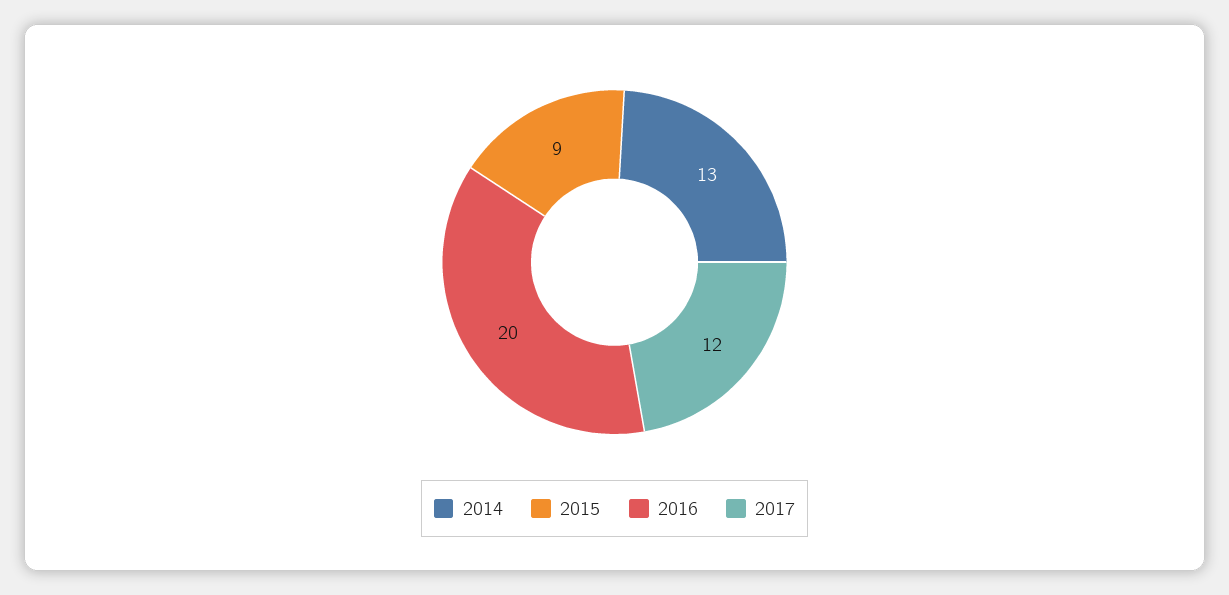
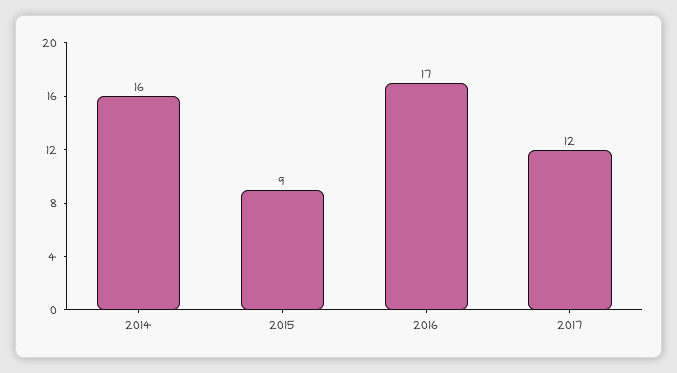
  {
-   "2014": 13,
+   "2014": 16,
    "2015": 9,
-   "2016": 20,
+   "2016": 17,
    "2017": 12
  }

